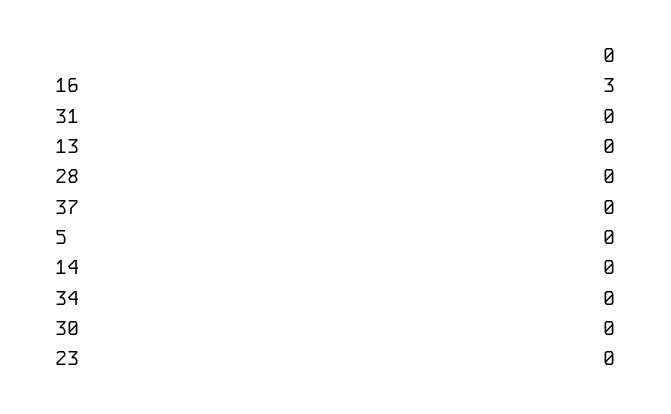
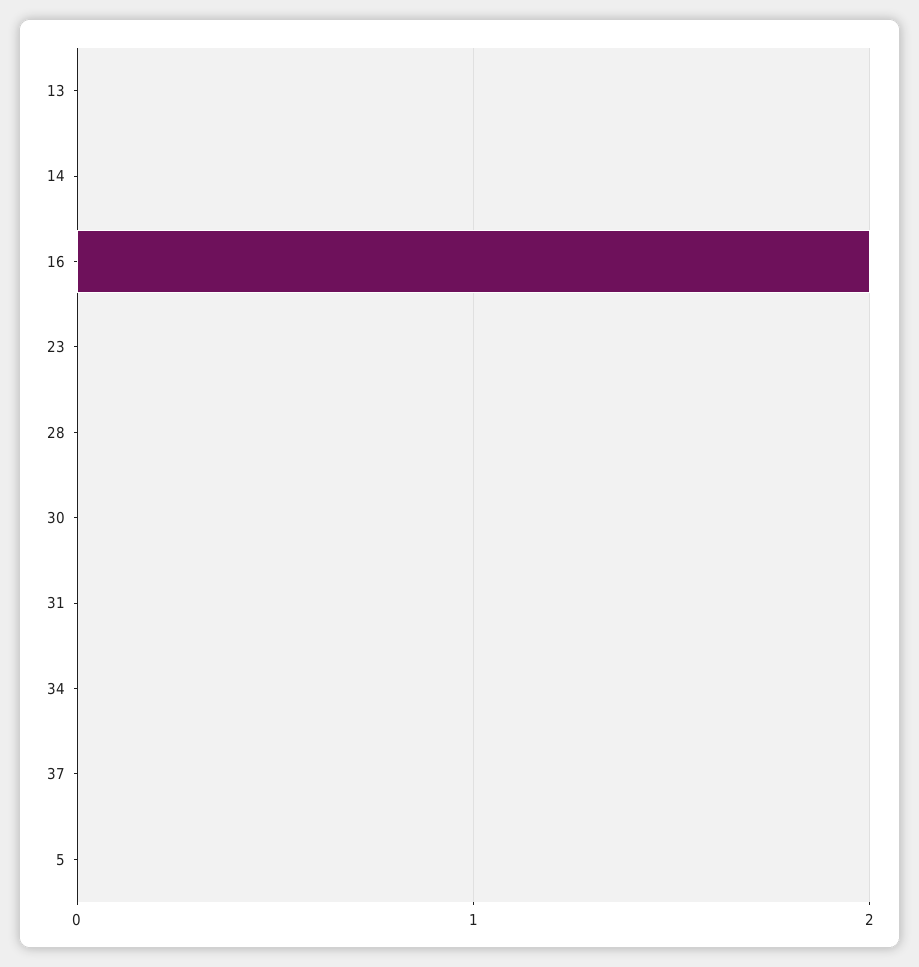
  {
-   "16": 3,
+   "16": 2,
    "31": 0,
    "13": 0,
    "28": 0,
    "37": 0,
    "5": 0,
    "14": 0,
    "34": 0,
    "30": 0,
    "23": 0
  }

